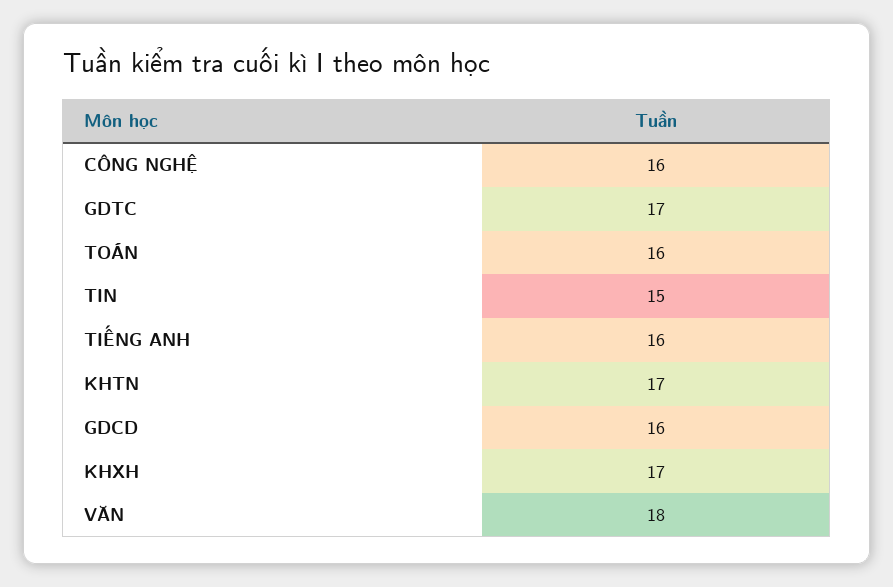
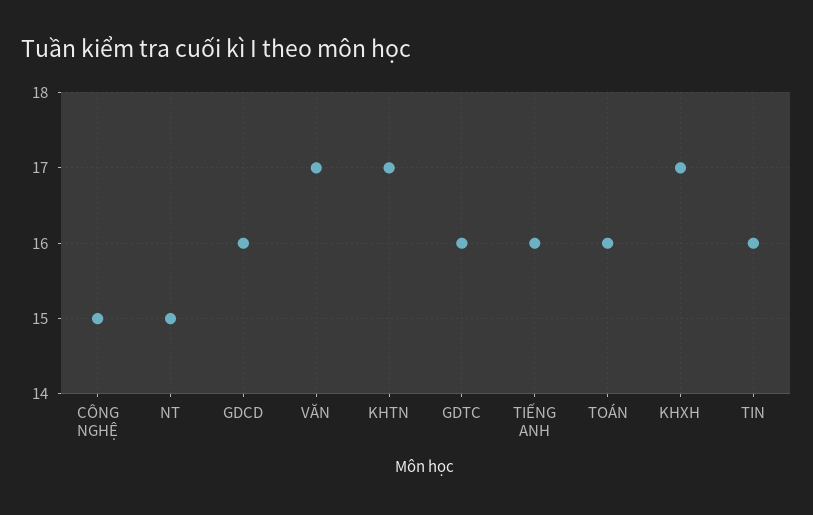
  {
-   "CÔNG NGHỆ": 16,
+   "CÔNG NGHỆ": 15,
-   "GDTC": 17,
+   "GDTC": 16,
    "TOÁN": 16,
-   "TIN": 15,
+   "TIN": 16,
    "TIẾNG ANH": 16,
    "KHTN": 17,
    "GDCD": 16,
    "KHXH": 17,
-   "VĂN": 18
+   "VĂN": 17,
+   "NT": 15
  }

